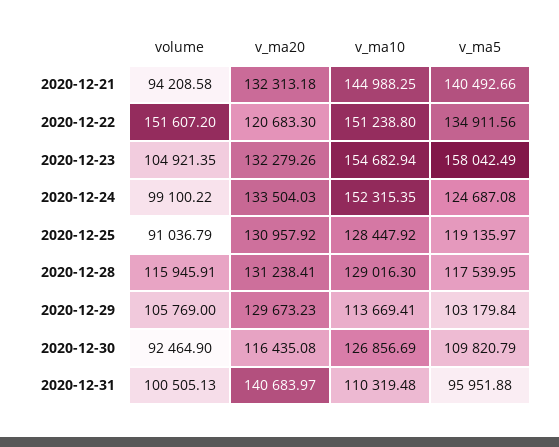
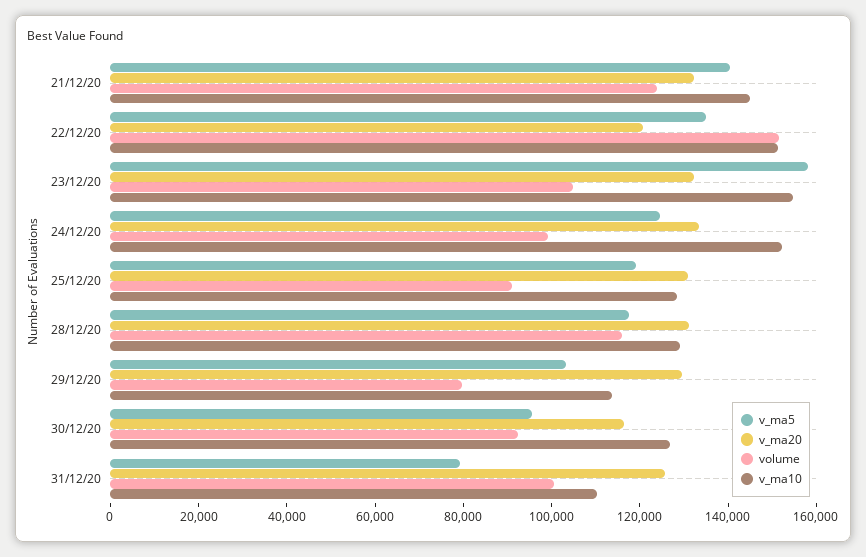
  {
    "volume": {
-     "2020-12-21": 94208.58,
+     "2020-12-21": 125000,
      "2020-12-22": 151607.2,
      "2020-12-23": 104921.35,
      "2020-12-24": 99100.22,
      "2020-12-25": 91036.79,
      "2020-12-28": 115945.91,
-     "2020-12-29": 105769,
+     "2020-12-29": 80000,
      "2020-12-30": 92464.9,
      "2020-12-31": 100505.13
    },
    "v_ma20": {
      "2020-12-21": 132313.18,
      "2020-12-22": 120683.3,
      "2020-12-23": 132279.26,
      "2020-12-24": 133504.03,
      "2020-12-25": 130957.92,
      "2020-12-28": 131238.41,
      "2020-12-29": 129673.23,
      "2020-12-30": 116435.08,
-     "2020-12-31": 140683.97
+     "2020-12-31": 125000
    },
    "v_ma10": {
      "2020-12-21": 144988.25,
      "2020-12-22": 151238.8,
      "2020-12-23": 154682.94,
      "2020-12-24": 152315.35,
      "2020-12-25": 128447.92,
      "2020-12-28": 129016.3,
      "2020-12-29": 113669.41,
      "2020-12-30": 126856.69,
      "2020-12-31": 110319.48
    },
    "v_ma5": {
      "2020-12-21": 140492.66,
      "2020-12-22": 134911.56,
      "2020-12-23": 158042.49,
      "2020-12-24": 124687.08,
      "2020-12-25": 119135.97,
      "2020-12-28": 117539.95,
      "2020-12-29": 103179.84,
-     "2020-12-30": 109820.79,
+     "2020-12-30": 95000,
-     "2020-12-31": 95951.88
+     "2020-12-31": 80000
    }
  }

